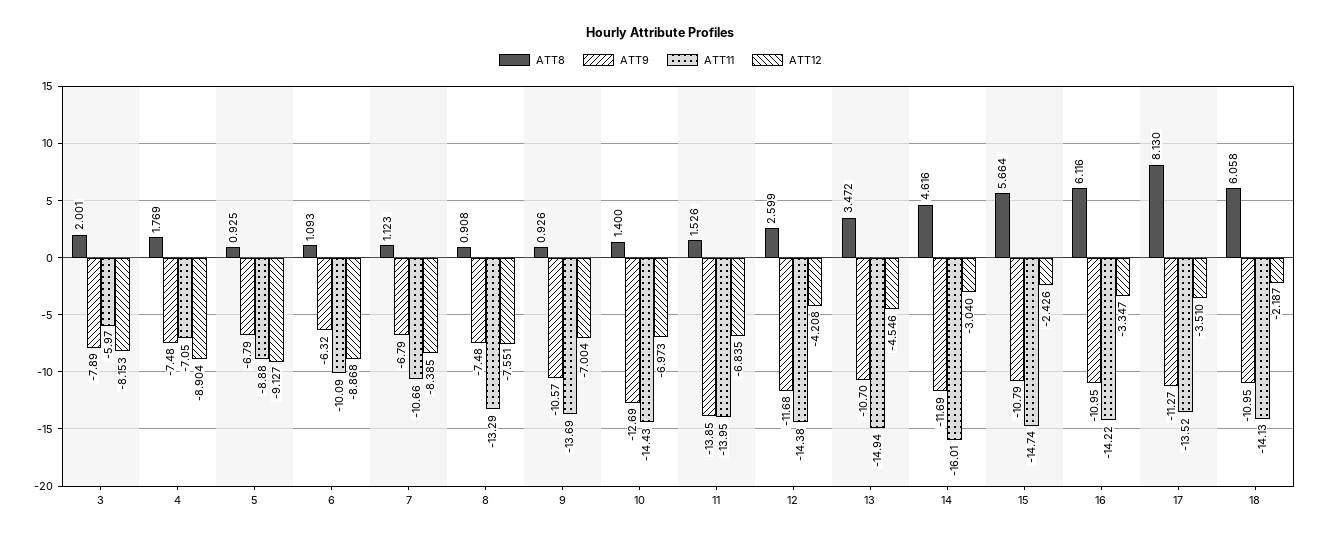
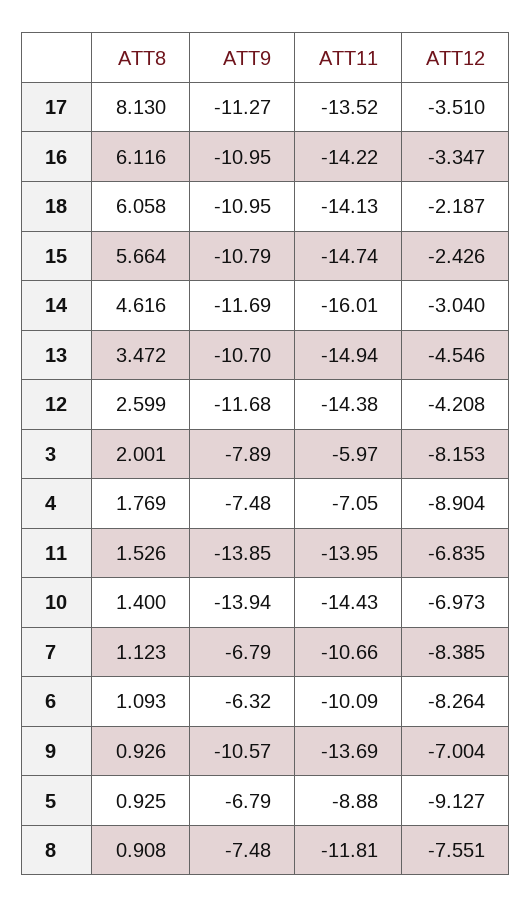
  {
    "ATT8": {
      "3": 2.001,
      "4": 1.769,
      "5": 0.925,
      "6": 1.093,
      "7": 1.123,
      "8": 0.908,
      "9": 0.926,
      "10": 1.4,
      "11": 1.526,
      "12": 2.599,
      "13": 3.472,
      "14": 4.616,
      "15": 5.664,
      "16": 6.116,
      "17": 8.13,
      "18": 6.058
    },
    "ATT9": {
      "3": -7.89,
      "4": -7.48,
      "5": -6.79,
      "6": -6.32,
      "7": -6.79,
      "8": -7.48,
      "9": -10.57,
-     "10": -12.69,
+     "10": -13.94,
      "11": -13.85,
      "12": -11.68,
      "13": -10.7,
      "14": -11.69,
      "15": -10.79,
      "16": -10.95,
      "17": -11.27,
      "18": -10.95
    },
    "ATT11": {
      "3": -5.97,
      "4": -7.05,
      "5": -8.88,
      "6": -10.09,
      "7": -10.66,
-     "8": -13.29,
+     "8": -11.81,
      "9": -13.69,
      "10": -14.43,
      "11": -13.95,
      "12": -14.38,
      "13": -14.94,
      "14": -16.01,
      "15": -14.74,
      "16": -14.22,
      "17": -13.52,
      "18": -14.13
    },
    "ATT12": {
      "3": -8.153,
      "4": -8.904,
      "5": -9.127,
-     "6": -8.868,
+     "6": -8.264,
      "7": -8.385,
      "8": -7.551,
      "9": -7.004,
      "10": -6.973,
      "11": -6.835,
      "12": -4.208,
      "13": -4.546,
      "14": -3.04,
      "15": -2.426,
      "16": -3.347,
      "17": -3.51,
      "18": -2.187
    }
  }

